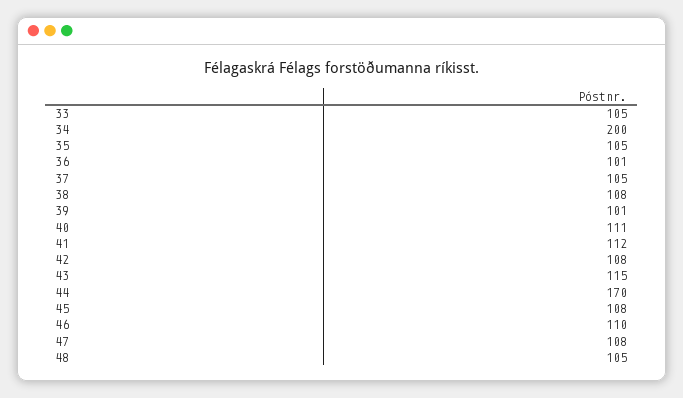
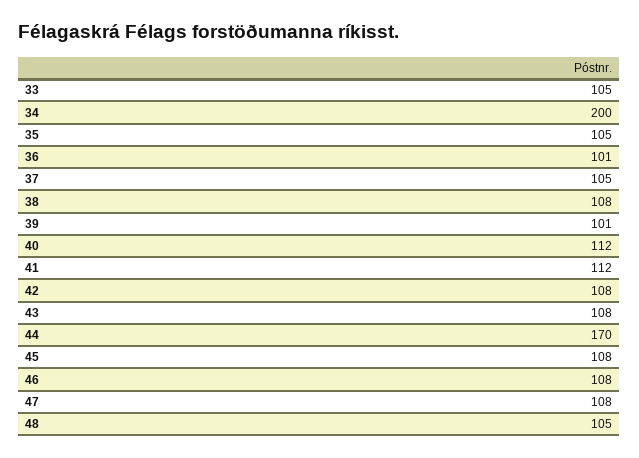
  {
    "33": 105,
    "34": 200,
    "35": 105,
    "36": 101,
    "37": 105,
    "38": 108,
    "39": 101,
-   "40": 111,
+   "40": 112,
    "41": 112,
    "42": 108,
-   "43": 115,
+   "43": 108,
    "44": 170,
    "45": 108,
-   "46": 110,
+   "46": 108,
    "47": 108,
    "48": 105
  }

